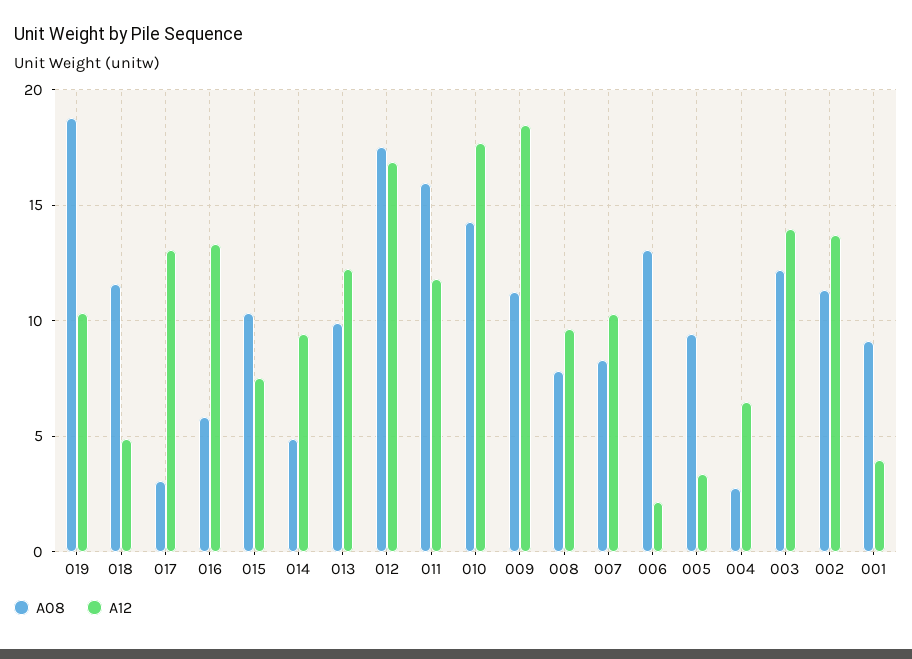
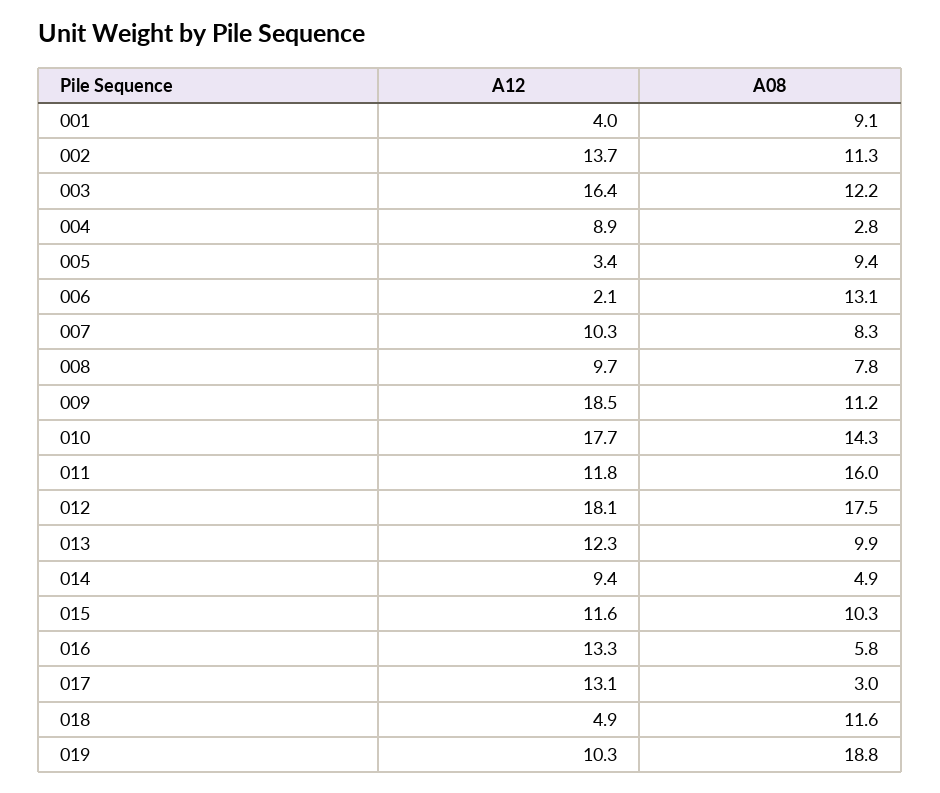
  {
    "A08": {
      "019": 18.8,
      "018": 11.6,
      "017": 3,
      "016": 5.8,
      "015": 10.3,
      "014": 4.9,
      "013": 9.9,
      "012": 17.5,
      "011": 16,
      "010": 14.3,
      "009": 11.2,
      "008": 7.8,
      "007": 8.3,
      "006": 13.1,
      "005": 9.4,
      "004": 2.8,
      "003": 12.2,
      "002": 11.3,
      "001": 9.1
    },
    "A12": {
      "019": 10.3,
      "018": 4.9,
      "017": 13.1,
      "016": 13.3,
-     "015": 7.5,
+     "015": 11.6,
      "014": 9.4,
      "013": 12.3,
-     "012": 17,
+     "012": 18.1,
      "011": 11.8,
      "010": 17.7,
      "009": 18.5,
      "008": 9.7,
      "007": 10.3,
      "006": 2.1,
      "005": 3.4,
-     "004": 6.5,
+     "004": 8.9,
-     "003": 14,
+     "003": 16.4,
      "002": 13.7,
      "001": 4
    }
  }

